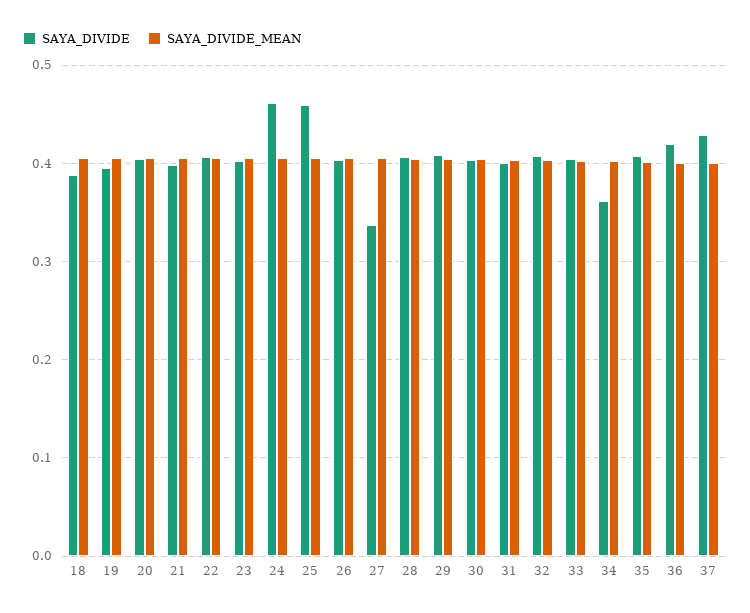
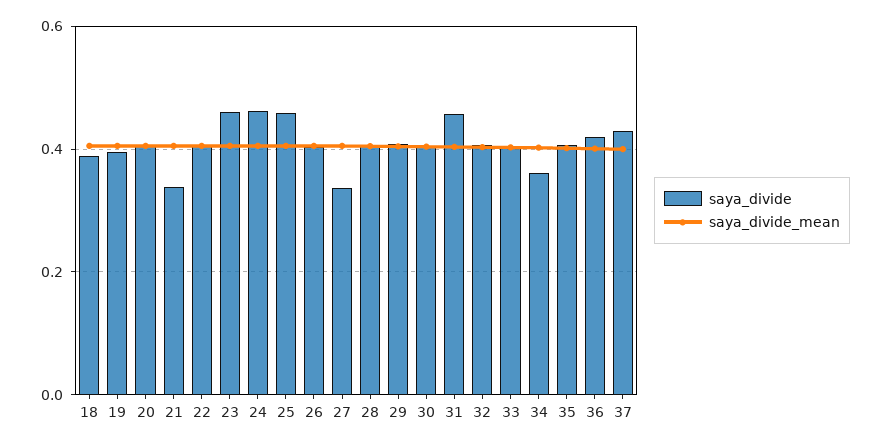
  {
    "SAYA_DIVIDE": {
      "18": 0.39,
      "19": 0.4,
      "20": 0.4,
-     "21": 0.4,
+     "21": 0.34,
      "22": 0.41,
-     "23": 0.4,
+     "23": 0.46,
      "24": 0.46,
      "25": 0.46,
      "26": 0.4,
      "27": 0.34,
      "28": 0.41,
      "29": 0.41,
      "30": 0.4,
-     "31": 0.4,
+     "31": 0.46,
      "32": 0.41,
      "33": 0.4,
      "34": 0.36,
      "35": 0.41,
      "36": 0.42,
      "37": 0.43
    },
    "SAYA_DIVIDE_MEAN": {
      "18": 0.41,
      "19": 0.41,
      "20": 0.41,
      "21": 0.41,
      "22": 0.41,
      "23": 0.41,
      "24": 0.41,
      "25": 0.41,
      "26": 0.41,
      "27": 0.41,
      "28": 0.4,
      "29": 0.4,
      "30": 0.4,
      "31": 0.4,
      "32": 0.4,
      "33": 0.4,
      "34": 0.4,
      "35": 0.4,
      "36": 0.4,
      "37": 0.4
    }
  }

